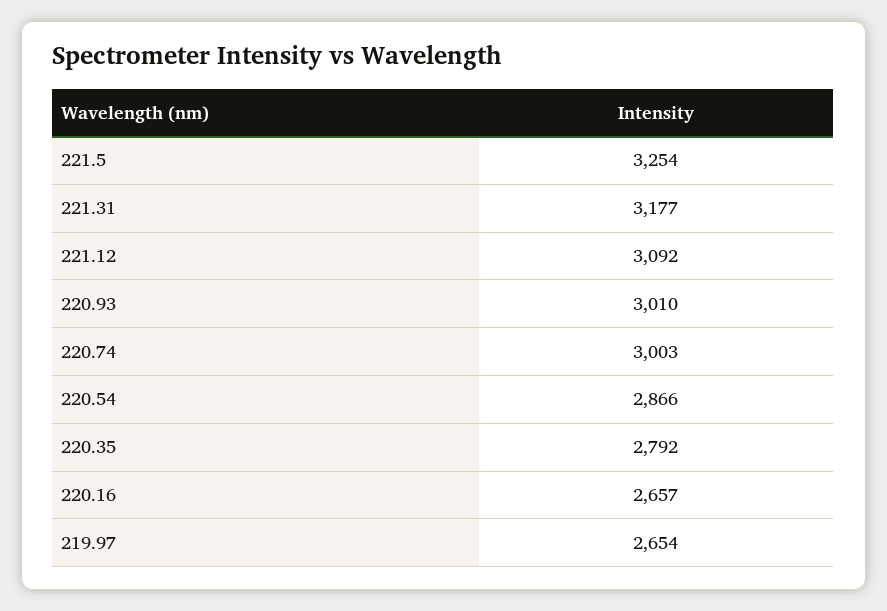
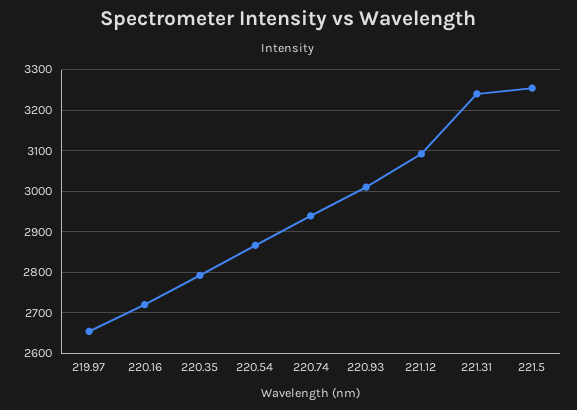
  {
    "221.5": 3254,
-   "221.31": 3177,
+   "221.31": 3240,
    "221.12": 3092,
    "220.93": 3010,
-   "220.74": 3003,
+   "220.74": 2940,
    "220.54": 2866,
    "220.35": 2792,
-   "220.16": 2657,
+   "220.16": 2720,
    "219.97": 2654
  }

